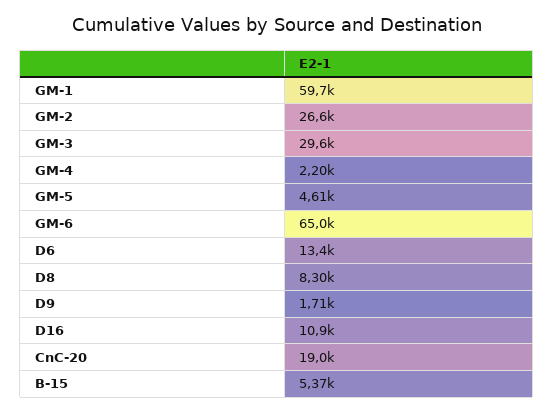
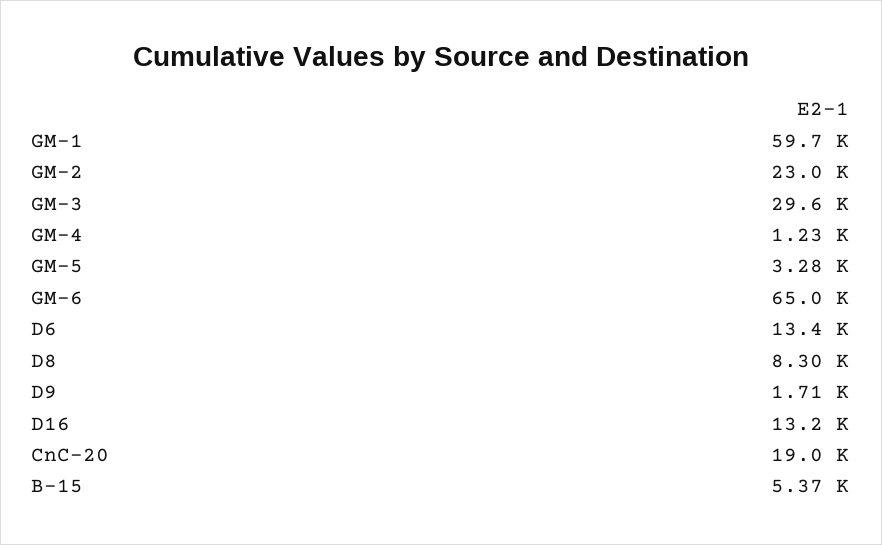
  {
    "GM-1": 59700,
-   "GM-2": 26600,
+   "GM-2": 23000,
    "GM-3": 29600,
-   "GM-4": 2200,
+   "GM-4": 1230,
-   "GM-5": 4610,
+   "GM-5": 3280,
    "GM-6": 65000,
    "D6": 13400,
    "D8": 8300,
    "D9": 1710,
-   "D16": 10900,
+   "D16": 13200,
    "CnC-20": 19000,
    "B-15": 5370
  }

